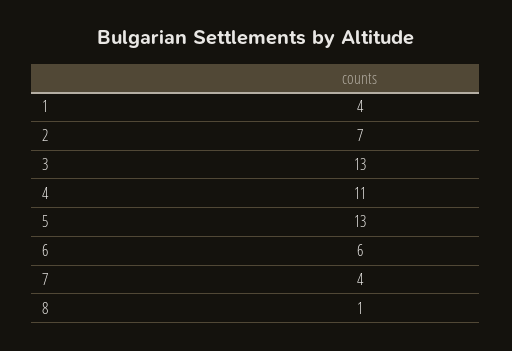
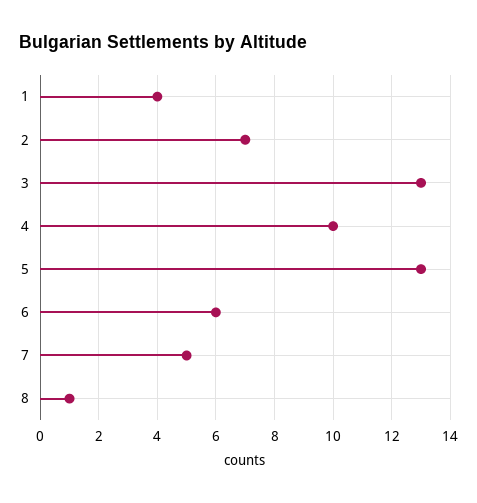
  {
    "1": 4,
    "2": 7,
    "3": 13,
-   "4": 11,
+   "4": 10,
    "5": 13,
    "6": 6,
-   "7": 4,
+   "7": 5,
    "8": 1
  }

